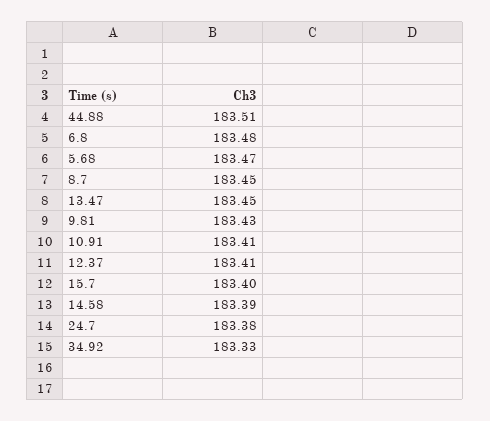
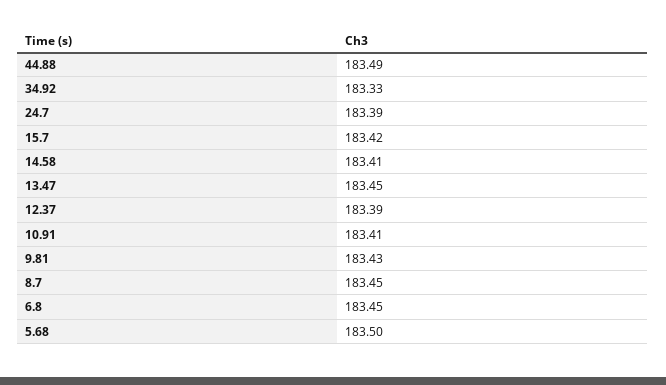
  {
-   "44.88": 183.51,
+   "44.88": 183.49,
-   "6.8": 183.48,
+   "6.8": 183.45,
-   "5.68": 183.47,
+   "5.68": 183.5,
    "8.7": 183.45,
    "13.47": 183.45,
    "9.81": 183.43,
    "10.91": 183.41,
-   "12.37": 183.41,
+   "12.37": 183.39,
-   "15.7": 183.4,
+   "15.7": 183.42,
-   "14.58": 183.39,
+   "14.58": 183.41,
-   "24.7": 183.38,
+   "24.7": 183.39,
    "34.92": 183.33
  }

